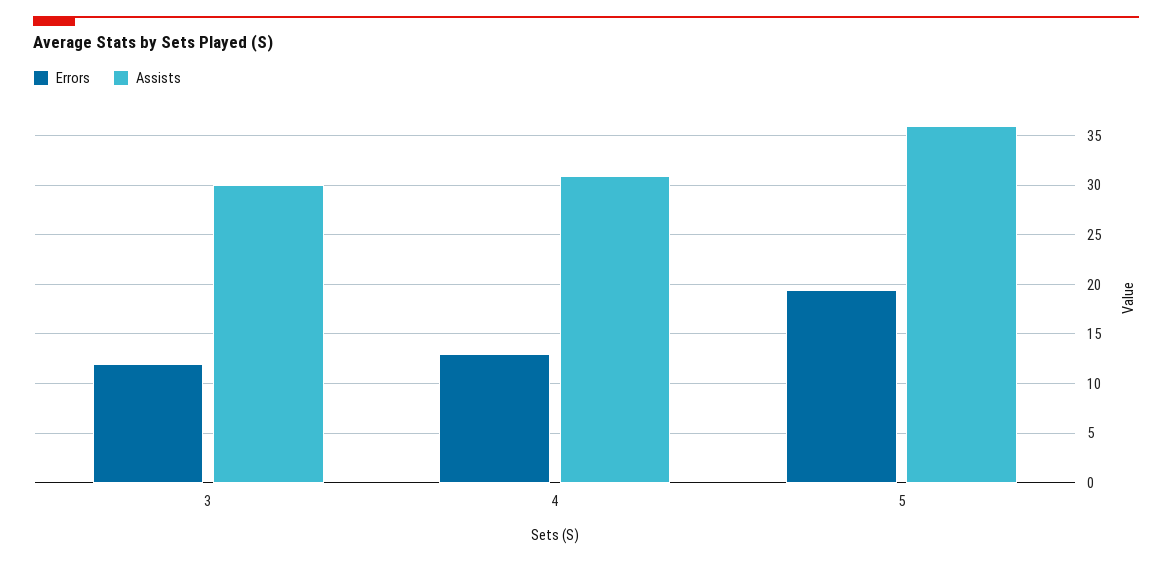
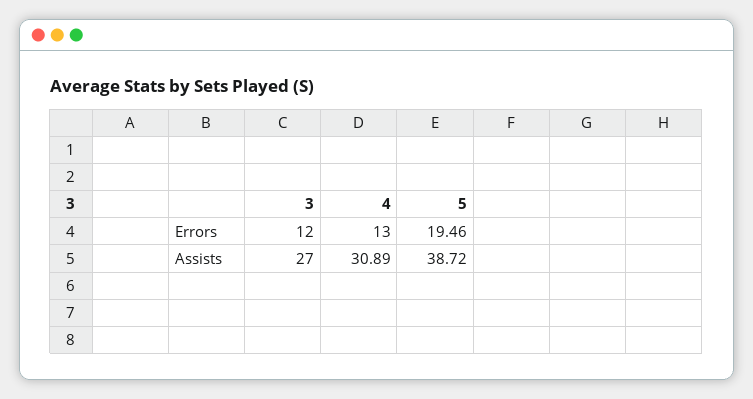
  {
    "Errors": {
      "3": 12,
      "4": 13,
      "5": 19.46
    },
    "Assists": {
-     "3": 30,
+     "3": 27,
      "4": 30.89,
-     "5": 36
+     "5": 38.72
    }
  }

